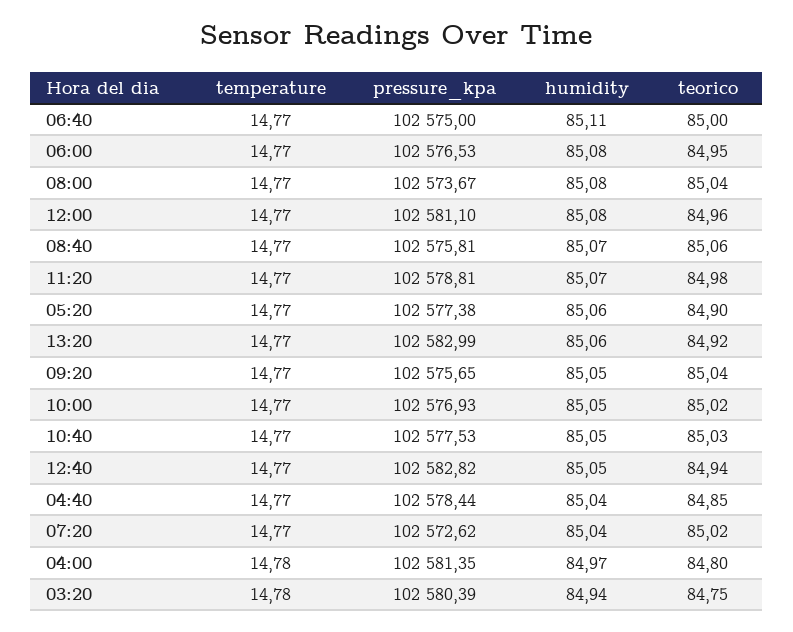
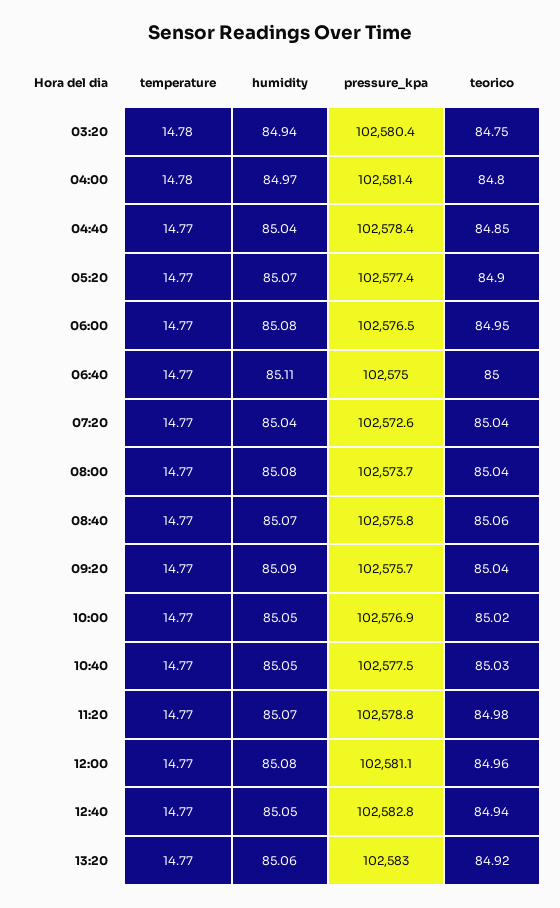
  {
    "temperature": {
      "06:40": 14.77,
      "06:00": 14.77,
      "08:00": 14.77,
      "12:00": 14.77,
      "08:40": 14.77,
      "11:20": 14.77,
      "05:20": 14.77,
      "13:20": 14.77,
      "09:20": 14.77,
      "10:00": 14.77,
      "10:40": 14.77,
      "12:40": 14.77,
      "04:40": 14.77,
      "07:20": 14.77,
      "04:00": 14.78,
      "03:20": 14.78
    },
    "pressure_kpa": {
      "06:40": 102575,
      "06:00": 102576.53,
      "08:00": 102573.67,
      "12:00": 102581.1,
      "08:40": 102575.81,
      "11:20": 102578.81,
      "05:20": 102577.38,
      "13:20": 102582.99,
      "09:20": 102575.65,
      "10:00": 102576.93,
      "10:40": 102577.53,
      "12:40": 102582.82,
      "04:40": 102578.44,
      "07:20": 102572.62,
      "04:00": 102581.35,
      "03:20": 102580.39
    },
    "humidity": {
      "06:40": 85.11,
      "06:00": 85.08,
      "08:00": 85.08,
      "12:00": 85.08,
      "08:40": 85.07,
      "11:20": 85.07,
-     "05:20": 85.06,
+     "05:20": 85.07,
      "13:20": 85.06,
-     "09:20": 85.05,
+     "09:20": 85.09,
      "10:00": 85.05,
      "10:40": 85.05,
      "12:40": 85.05,
      "04:40": 85.04,
      "07:20": 85.04,
      "04:00": 84.97,
      "03:20": 84.94
    },
    "teorico": {
      "06:40": 85,
      "06:00": 84.95,
      "08:00": 85.04,
      "12:00": 84.96,
      "08:40": 85.06,
      "11:20": 84.98,
      "05:20": 84.9,
      "13:20": 84.92,
      "09:20": 85.04,
      "10:00": 85.02,
      "10:40": 85.03,
      "12:40": 84.94,
      "04:40": 84.85,
-     "07:20": 85.02,
+     "07:20": 85.04,
      "04:00": 84.8,
      "03:20": 84.75
    }
  }

